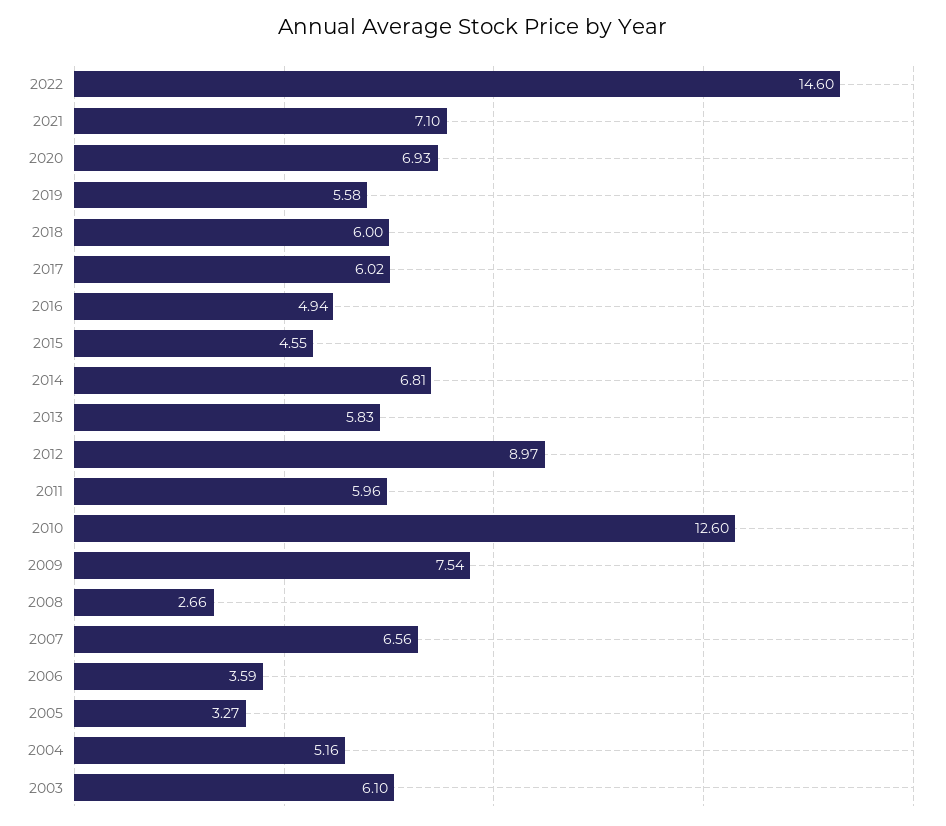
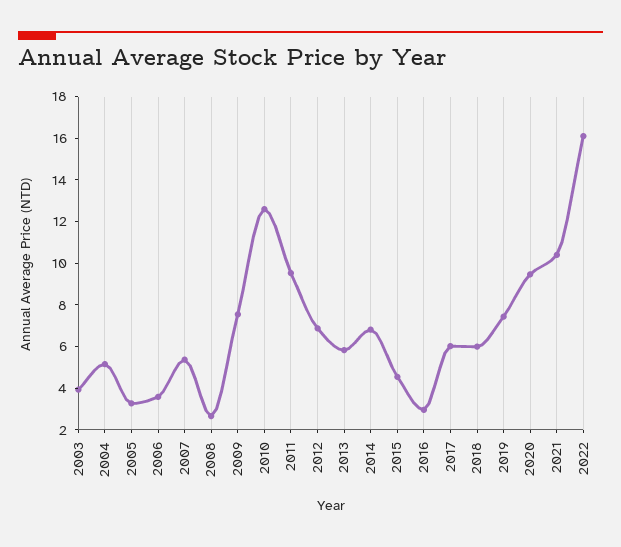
  {
-   "2022": 14.6,
+   "2022": 16,
-   "2021": 7.1,
+   "2021": 10.5,
-   "2020": 6.93,
+   "2020": 9.5,
-   "2019": 5.58,
+   "2019": 7.5,
    "2018": 6,
    "2017": 6.02,
-   "2016": 4.94,
+   "2016": 3,
    "2015": 4.55,
    "2014": 6.81,
    "2013": 5.83,
-   "2012": 8.97,
+   "2012": 7,
-   "2011": 5.96,
+   "2011": 9.5,
    "2010": 12.6,
    "2009": 7.54,
    "2008": 2.66,
-   "2007": 6.56,
+   "2007": 5.5,
    "2006": 3.59,
    "2005": 3.27,
    "2004": 5.16,
-   "2003": 6.1
+   "2003": 4
  }

